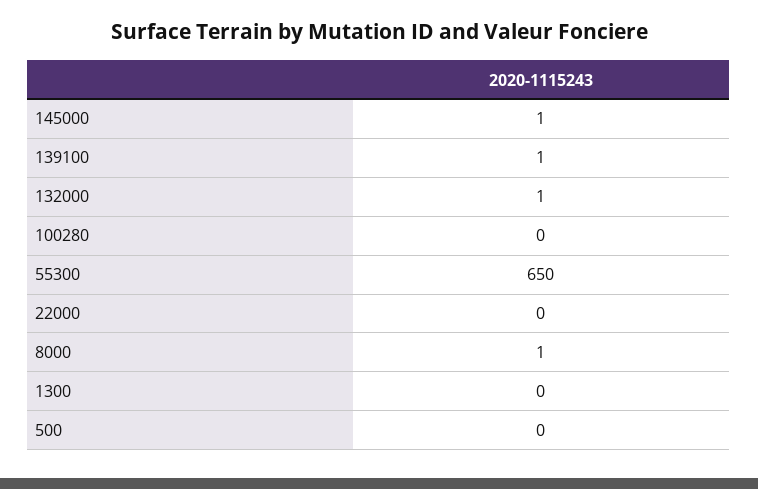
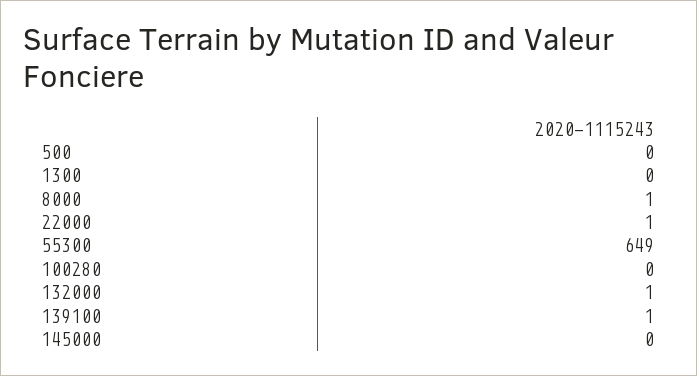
  {
-   "145000": 1,
+   "145000": 0,
    "139100": 1,
    "132000": 1,
    "100280": 0,
-   "55300": 650,
+   "55300": 649,
-   "22000": 0,
+   "22000": 1,
    "8000": 1,
    "1300": 0,
    "500": 0
  }

